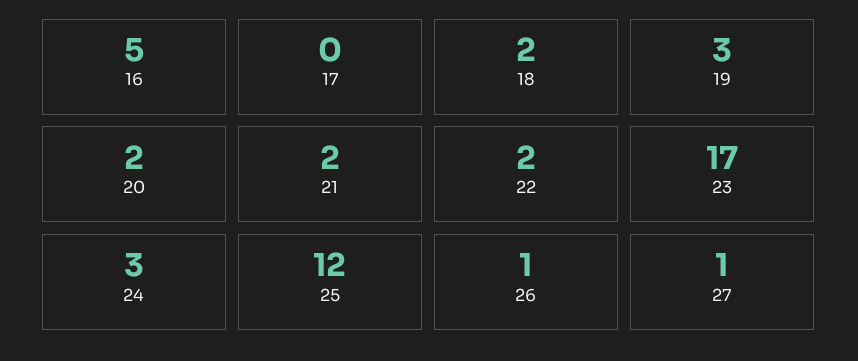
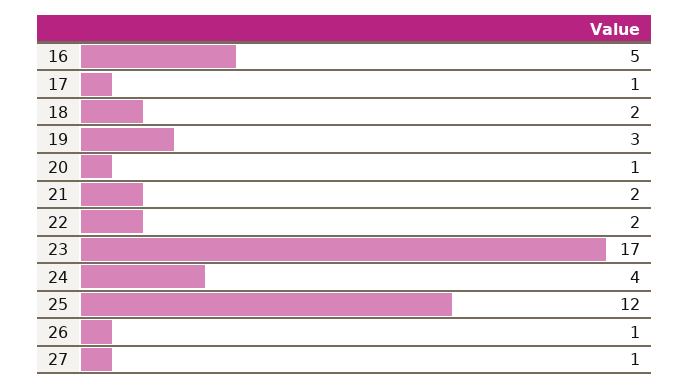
  {
    "16": 5,
-   "17": 0,
+   "17": 1,
    "18": 2,
    "19": 3,
-   "20": 2,
+   "20": 1,
    "21": 2,
    "22": 2,
    "23": 17,
-   "24": 3,
+   "24": 4,
    "25": 12,
    "26": 1,
    "27": 1
  }

